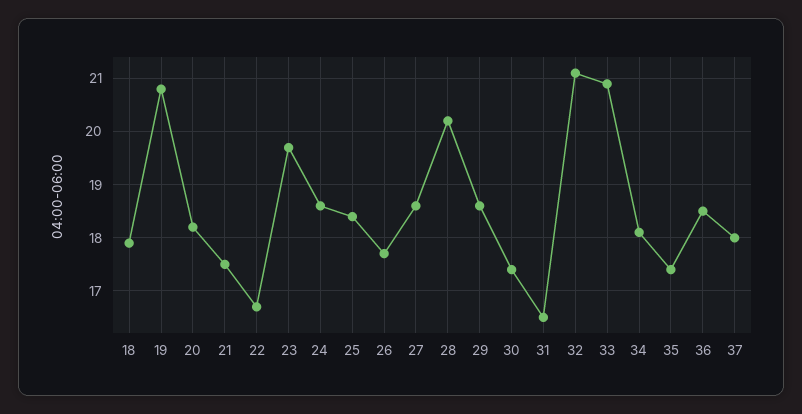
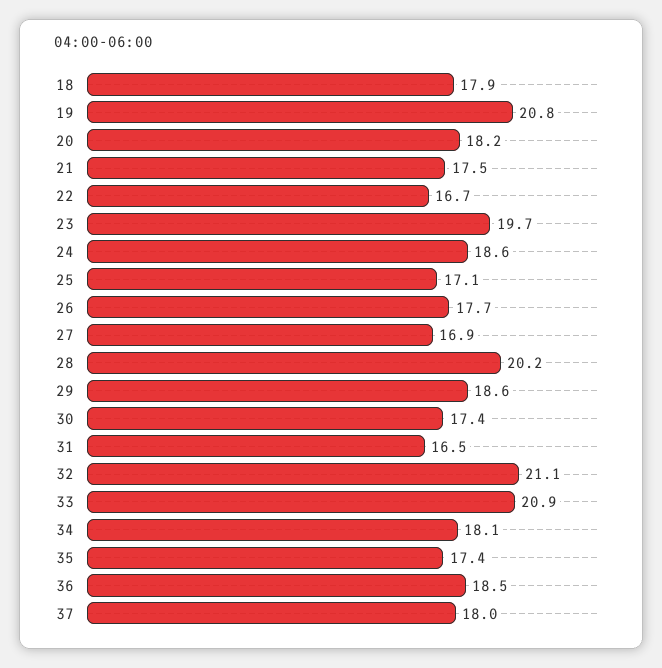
  {
    "18": 17.9,
    "19": 20.8,
    "20": 18.2,
    "21": 17.5,
    "22": 16.7,
    "23": 19.7,
    "24": 18.6,
-   "25": 18.5,
+   "25": 17.1,
    "26": 17.7,
-   "27": 18.5,
+   "27": 16.9,
    "28": 20.2,
    "29": 18.6,
    "30": 17.4,
    "31": 16.5,
    "32": 21.1,
    "33": 20.9,
    "34": 18.1,
    "35": 17.4,
    "36": 18.5,
    "37": 18
  }

